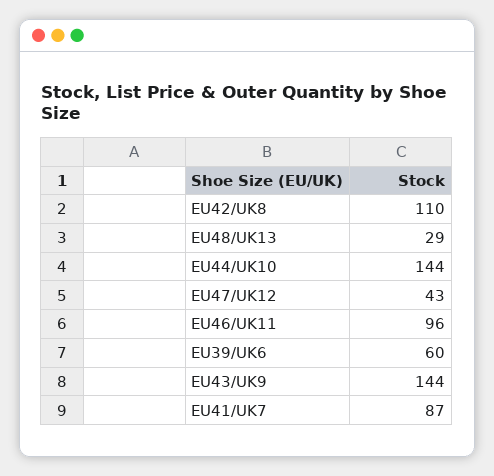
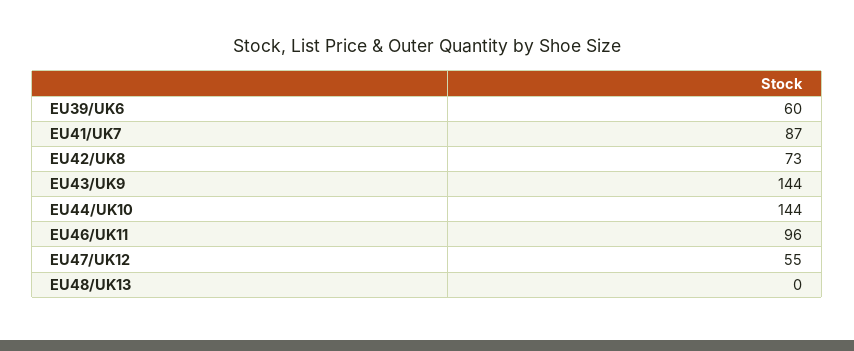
  {
-   "EU42/UK8": 110,
+   "EU42/UK8": 73,
-   "EU48/UK13": 29,
+   "EU48/UK13": 0,
    "EU44/UK10": 144,
-   "EU47/UK12": 43,
+   "EU47/UK12": 55,
    "EU46/UK11": 96,
    "EU39/UK6": 60,
    "EU43/UK9": 144,
    "EU41/UK7": 87
  }

